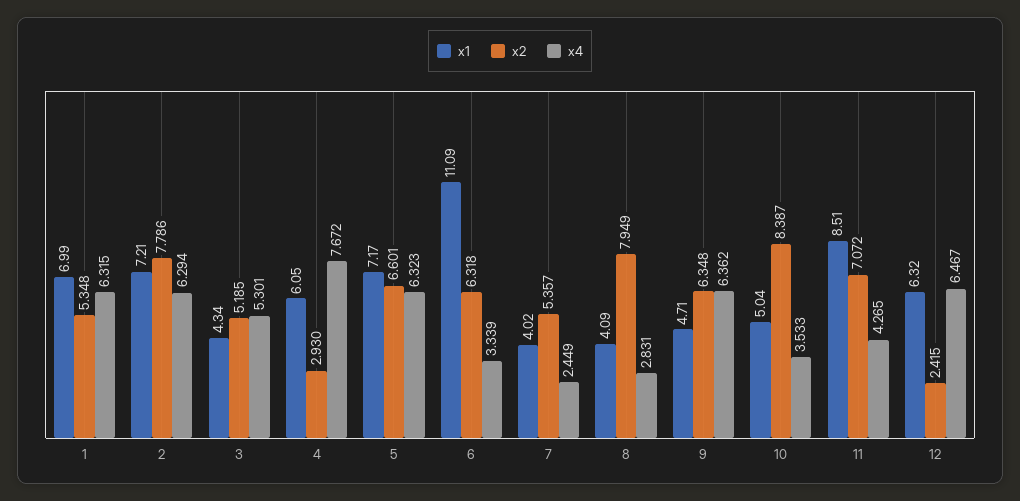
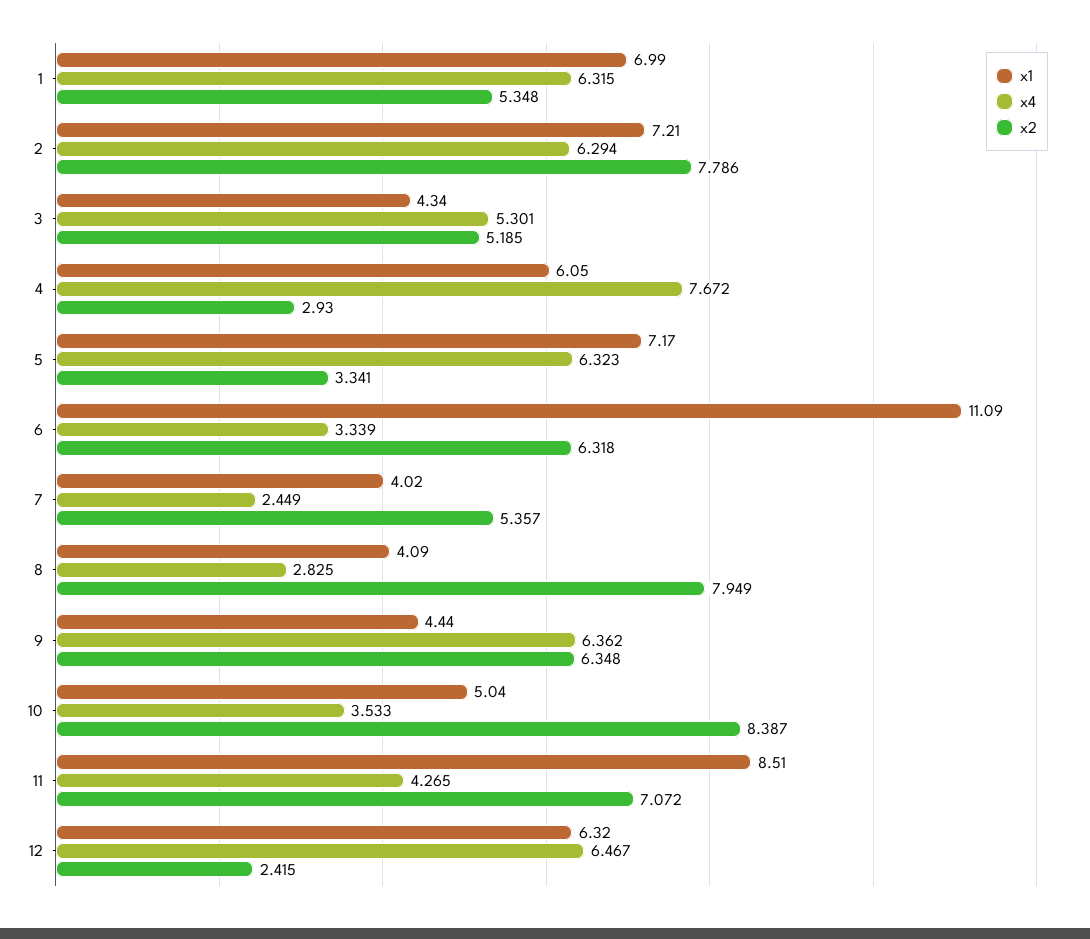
  {
    "x1": {
      "1": 6.99,
      "2": 7.21,
      "3": 4.34,
      "4": 6.05,
      "5": 7.17,
      "6": 11.09,
      "7": 4.02,
      "8": 4.09,
-     "9": 4.71,
+     "9": 4.44,
      "10": 5.04,
      "11": 8.51,
      "12": 6.32
    },
    "x2": {
      "1": 5.348,
      "2": 7.786,
      "3": 5.185,
      "4": 2.93,
-     "5": 6.601,
+     "5": 3.341,
      "6": 6.318,
      "7": 5.357,
      "8": 7.949,
      "9": 6.348,
      "10": 8.387,
      "11": 7.072,
      "12": 2.415
    },
    "x4": {
      "1": 6.315,
      "2": 6.294,
      "3": 5.301,
      "4": 7.672,
      "5": 6.323,
      "6": 3.339,
      "7": 2.449,
-     "8": 2.831,
+     "8": 2.825,
      "9": 6.362,
      "10": 3.533,
      "11": 4.265,
      "12": 6.467
    }
  }

